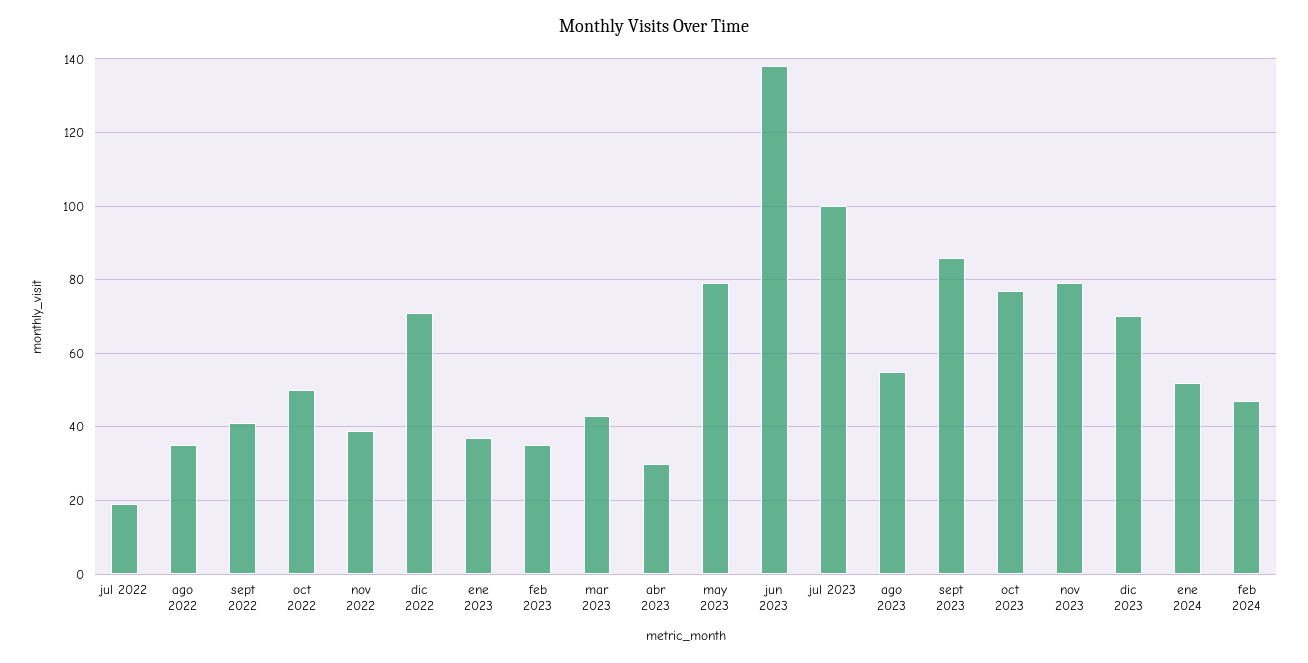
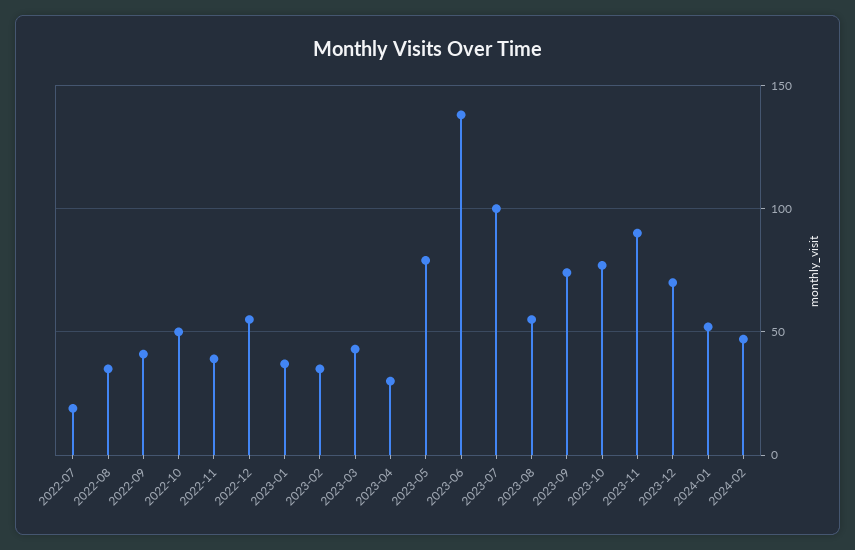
  {
    "jul 2022": 20,
    "ago 2022": 35,
    "sept 2022": 40,
    "oct 2022": 50,
    "nov 2022": 40,
-   "dic 2022": 70,
+   "dic 2022": 55,
    "ene 2023": 35,
    "feb 2023": 35,
    "mar 2023": 45,
    "abr 2023": 30,
    "may 2023": 80,
    "jun 2023": 140,
    "jul 2023": 100,
    "ago 2023": 55,
-   "sept 2023": 85,
+   "sept 2023": 75,
    "oct 2023": 75,
-   "nov 2023": 80,
+   "nov 2023": 90,
    "dic 2023": 70,
    "ene 2024": 50,
    "feb 2024": 45
  }

